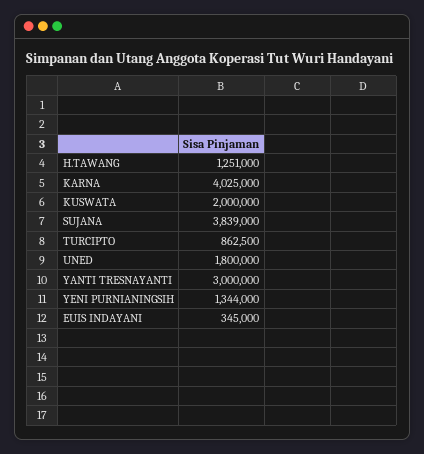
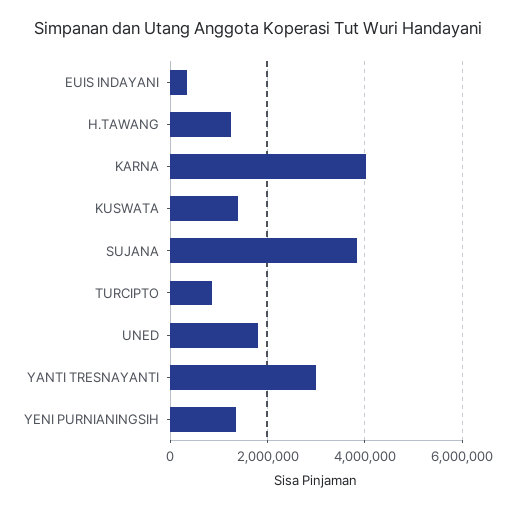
  {
    "H.TAWANG": 1251000,
    "KARNA": 4025000,
-   "KUSWATA": 2000000,
+   "KUSWATA": 1400000,
    "SUJANA": 3839000,
    "TURCIPTO": 862500,
    "UNED": 1800000,
    "YANTI TRESNAYANTI": 3000000,
    "YENI PURNIANINGSIH": 1344000,
    "EUIS INDAYANI": 345000
  }

